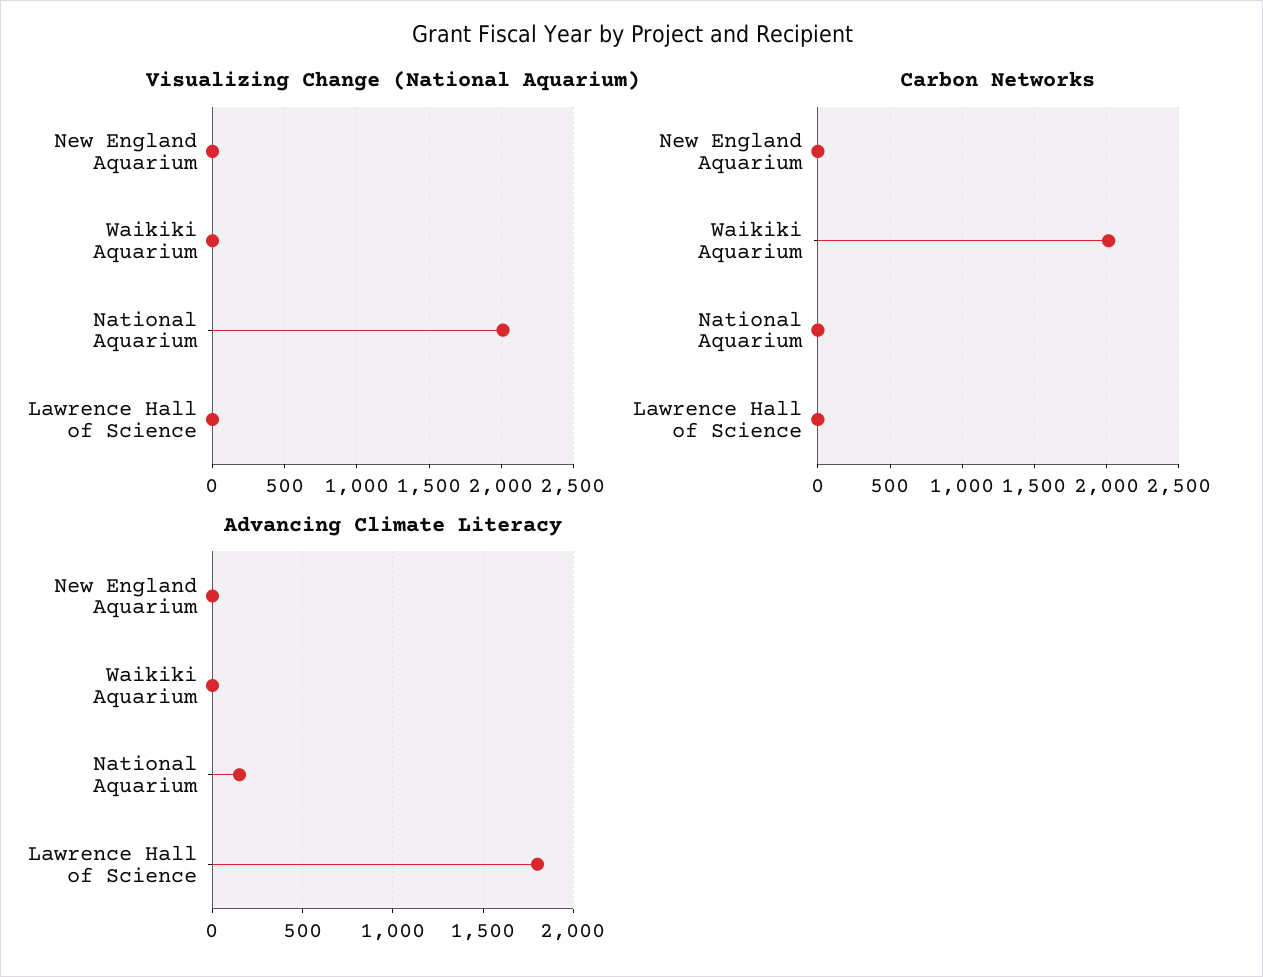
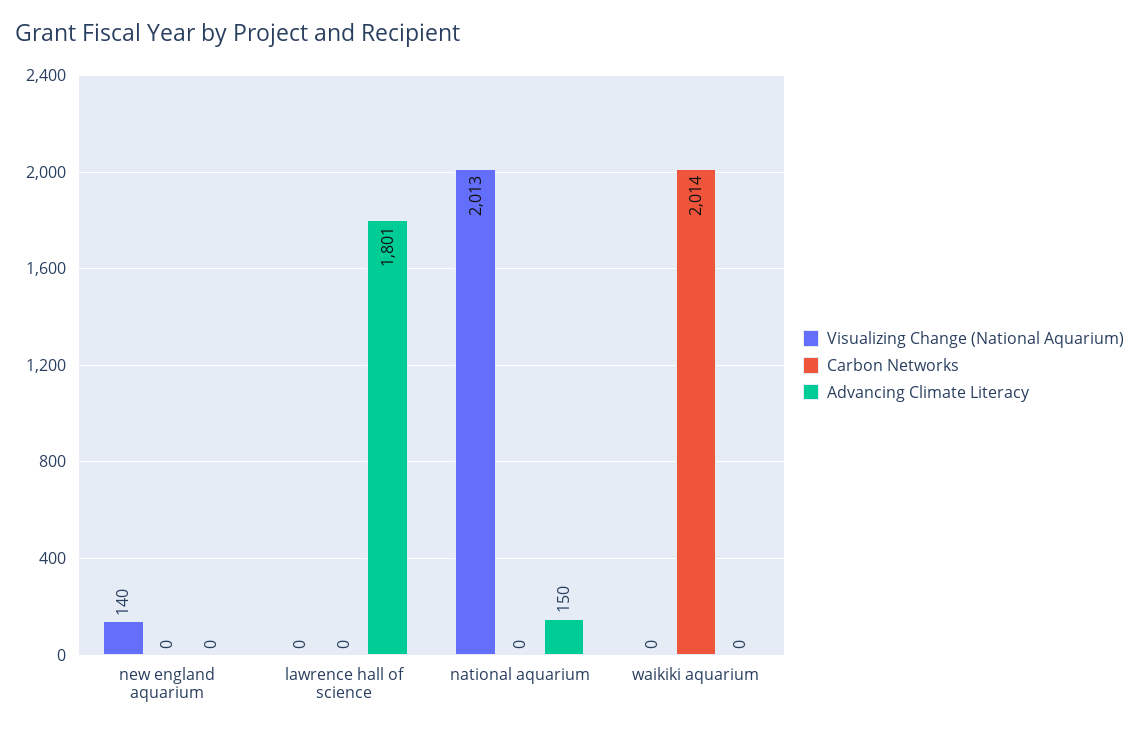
  {
    "Visualizing Change (National Aquarium)": {
-     "New England Aquarium": 0,
+     "New England Aquarium": 140,
      "Waikiki Aquarium": 0,
      "National Aquarium": 2013,
      "Lawrence Hall of Science": 0
    },
    "Carbon Networks": {
      "New England Aquarium": 0,
      "Waikiki Aquarium": 2014,
      "National Aquarium": 0,
      "Lawrence Hall of Science": 0
    },
    "Advancing Climate Literacy": {
      "New England Aquarium": 0,
      "Waikiki Aquarium": 0,
      "National Aquarium": 150,
      "Lawrence Hall of Science": 1801
    }
  }

